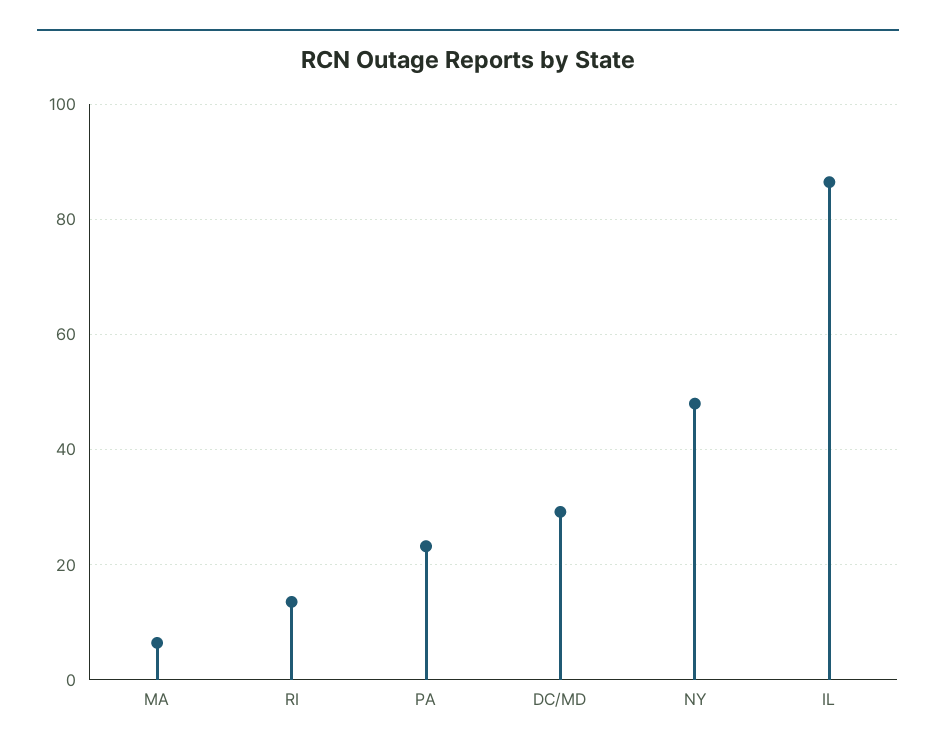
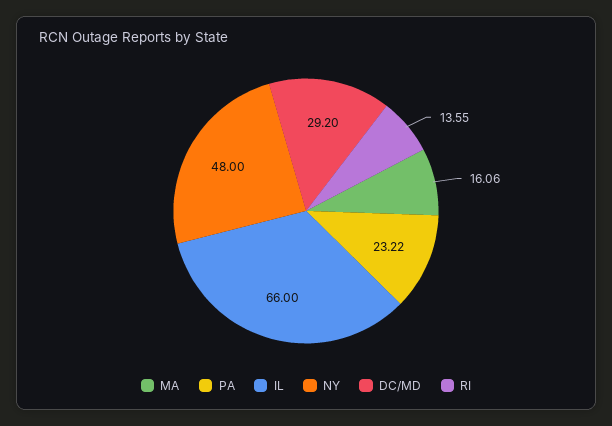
  {
-   "MA": 6,
+   "MA": 16.06,
    "RI": 13.55,
    "PA": 23.22,
    "DC/MD": 29.2,
    "NY": 48,
-   "IL": 86
+   "IL": 66
  }

